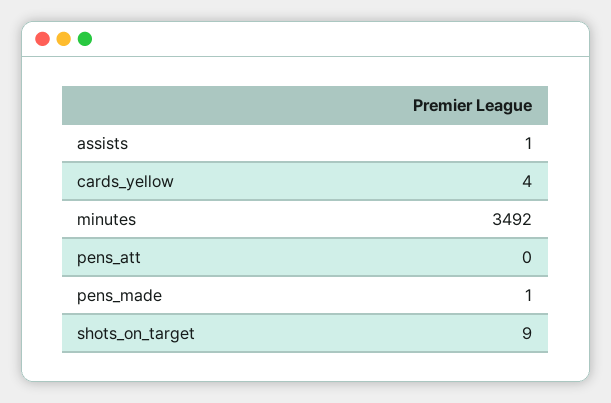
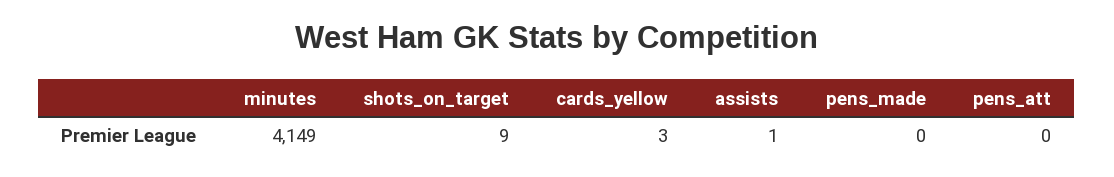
  {
    "assists": 1,
-   "cards_yellow": 4,
+   "cards_yellow": 3,
-   "minutes": 3492,
+   "minutes": 4149,
    "pens_att": 0,
-   "pens_made": 1,
+   "pens_made": 0,
    "shots_on_target": 9
  }

